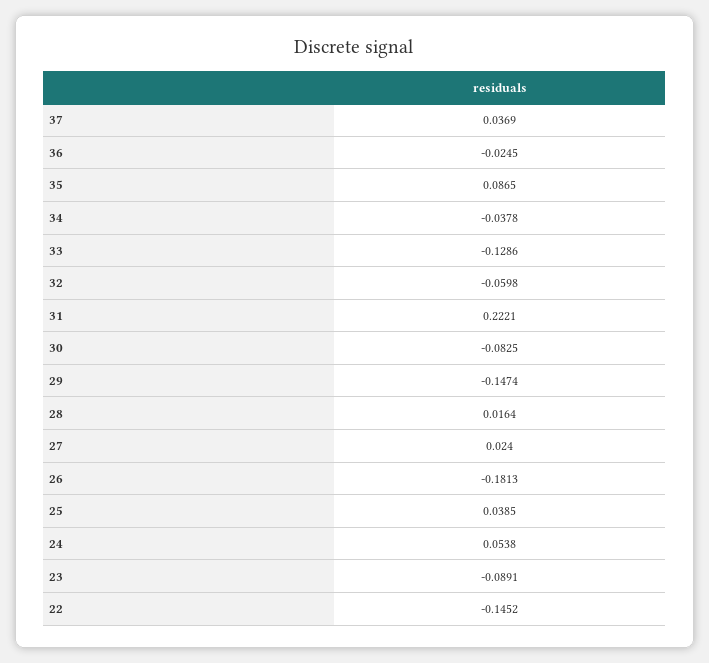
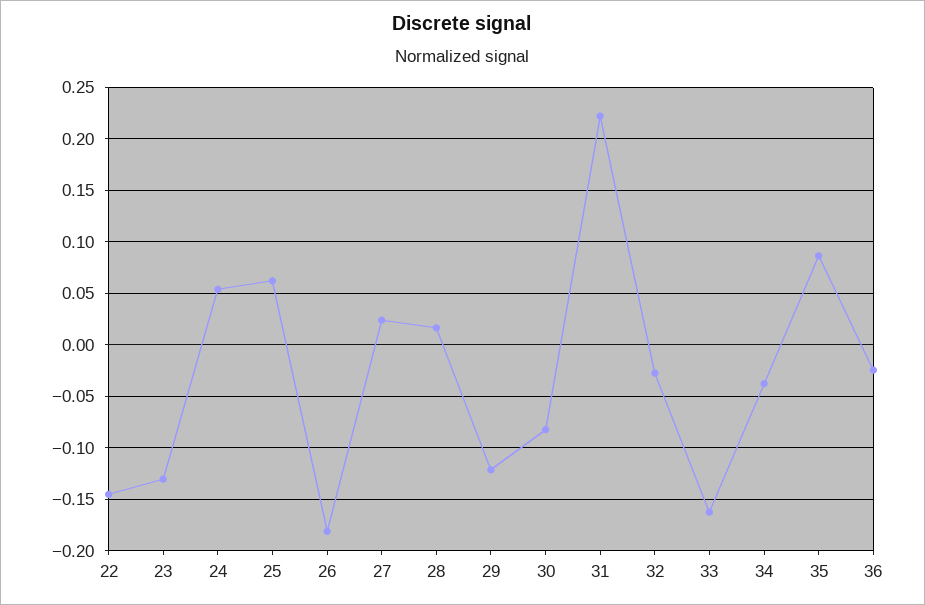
  {
-   "37": 0.0369,
    "36": -0.0245,
    "35": 0.0865,
    "34": -0.0378,
-   "33": -0.1286,
+   "33": -0.16,
-   "32": -0.0598,
+   "32": -0.03,
    "31": 0.2221,
    "30": -0.0825,
-   "29": -0.1474,
+   "29": -0.12,
    "28": 0.0164,
    "27": 0.024,
    "26": -0.1813,
-   "25": 0.0385,
+   "25": 0.06,
    "24": 0.0538,
-   "23": -0.0891,
+   "23": -0.13,
    "22": -0.1452
  }

